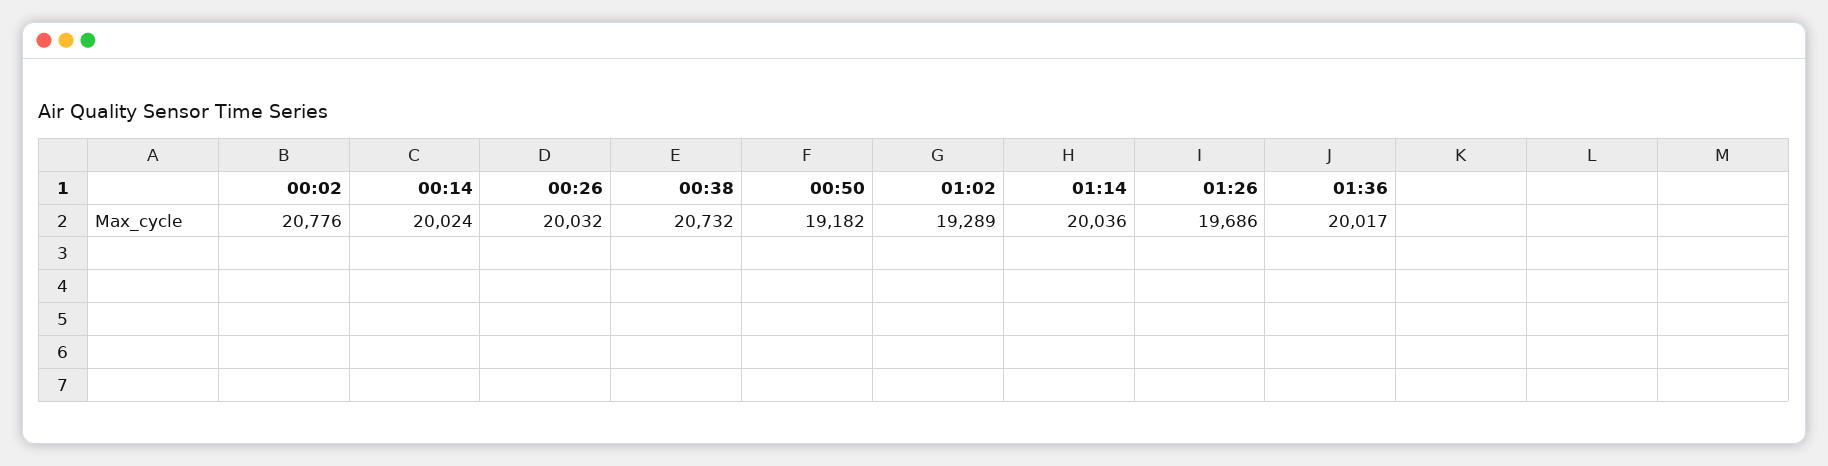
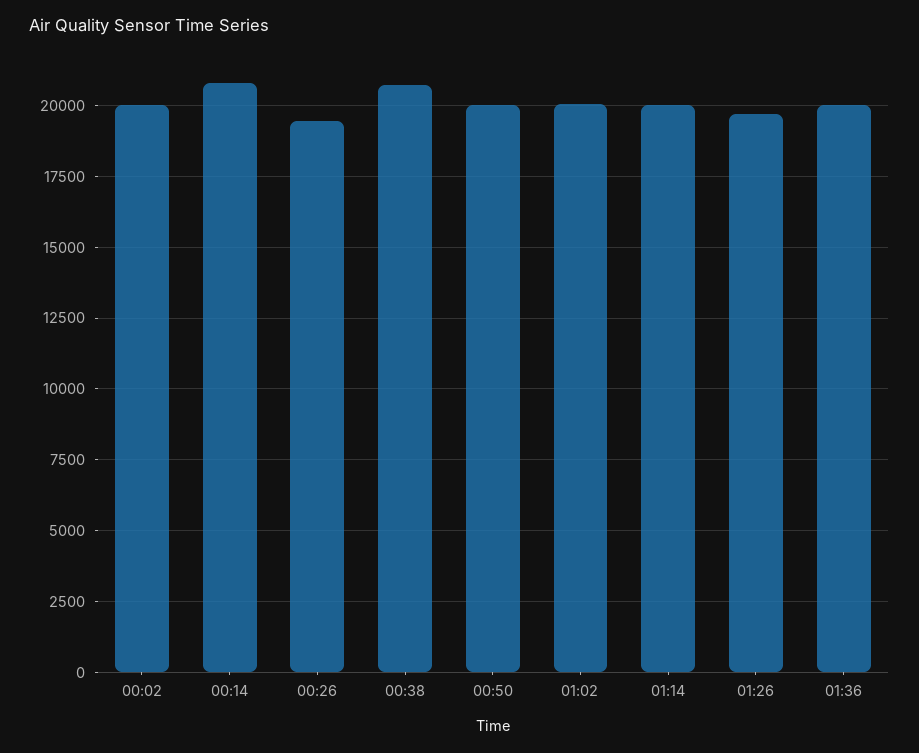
  {
-   "00:02": 20776,
+   "00:02": 20000,
-   "00:14": 20024,
+   "00:14": 20750,
-   "00:26": 20032,
+   "00:26": 19500,
    "00:38": 20732,
-   "00:50": 19182,
+   "00:50": 20000,
-   "01:02": 19289,
+   "01:02": 20000,
    "01:14": 20036,
    "01:26": 19686,
    "01:36": 20017
  }

